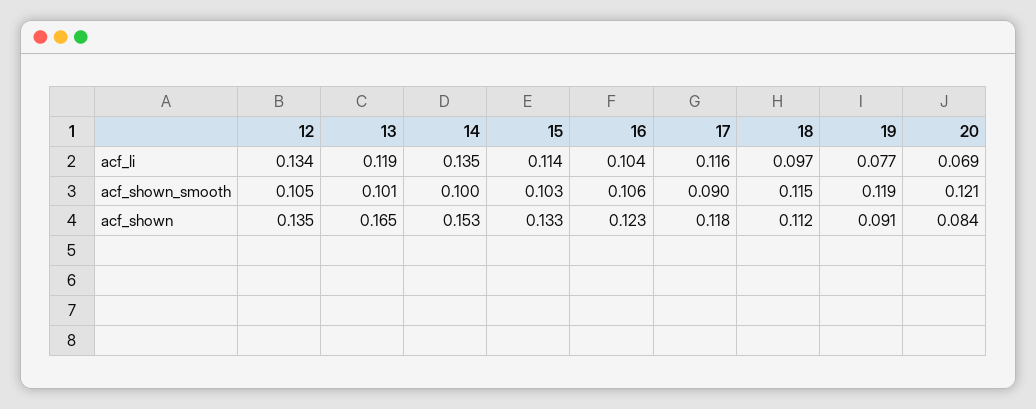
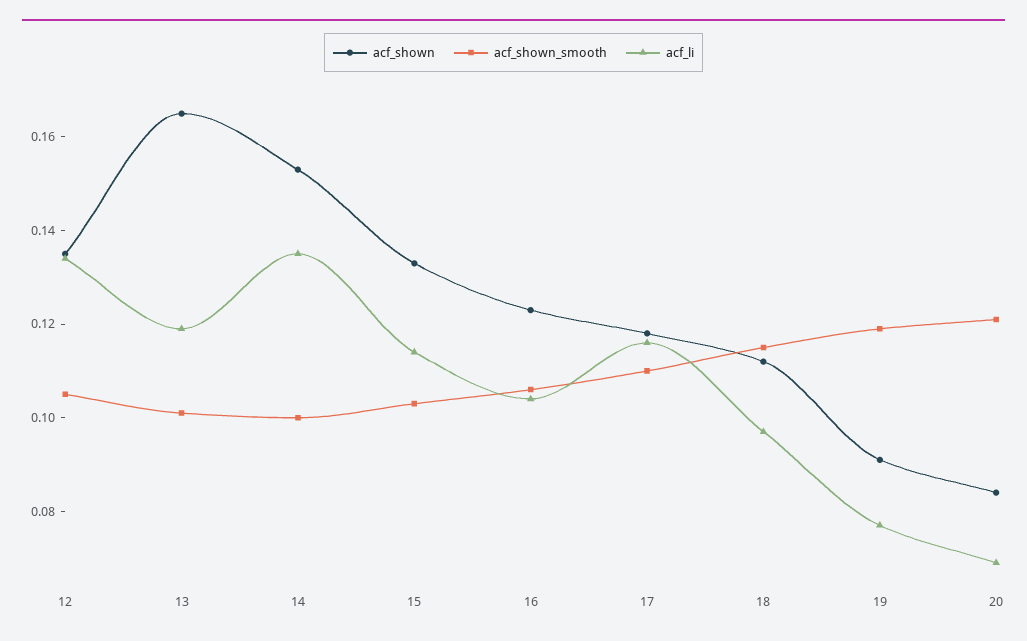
  {
    "acf_li": {
      "12": 0.134,
      "13": 0.119,
      "14": 0.135,
      "15": 0.114,
      "16": 0.104,
      "17": 0.116,
      "18": 0.097,
      "19": 0.077,
      "20": 0.069
    },
    "acf_shown_smooth": {
      "12": 0.105,
      "13": 0.101,
      "14": 0.1,
      "15": 0.103,
      "16": 0.106,
-     "17": 0.09,
+     "17": 0.11,
      "18": 0.115,
      "19": 0.119,
      "20": 0.121
    },
    "acf_shown": {
      "12": 0.135,
      "13": 0.165,
      "14": 0.153,
      "15": 0.133,
      "16": 0.123,
      "17": 0.118,
      "18": 0.112,
      "19": 0.091,
      "20": 0.084
    }
  }

